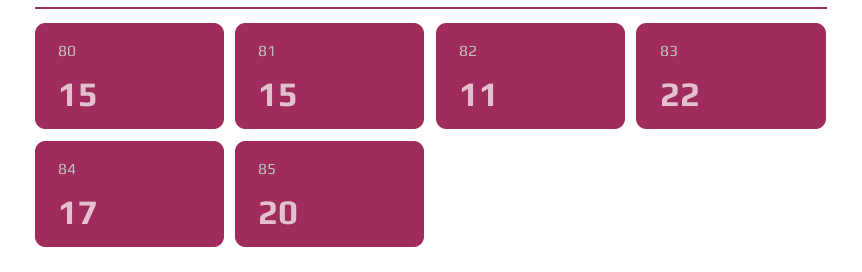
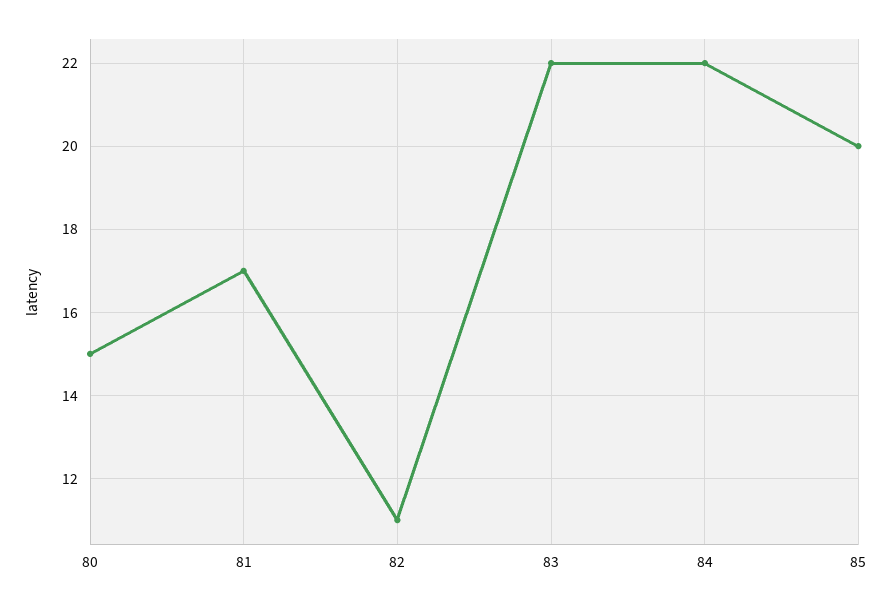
  {
    "80": 15,
-   "81": 15,
+   "81": 17,
    "82": 11,
    "83": 22,
-   "84": 17,
+   "84": 22,
    "85": 20
  }

